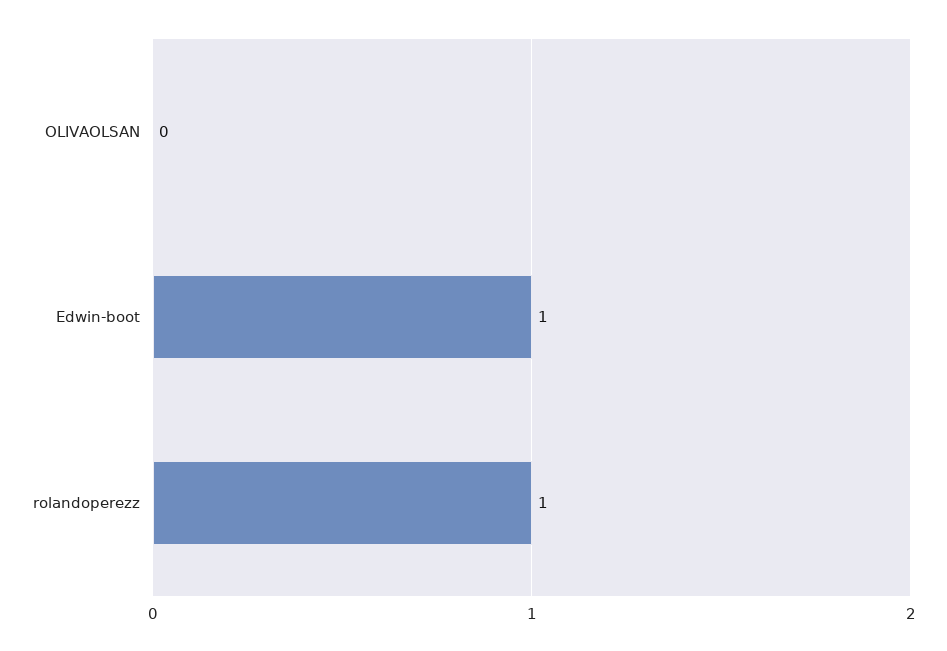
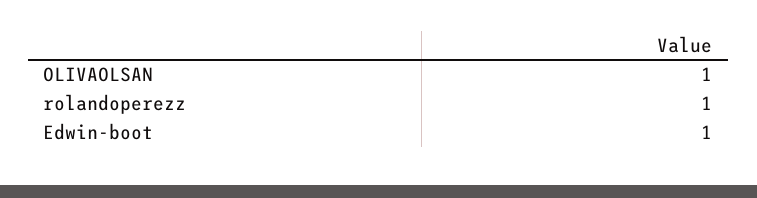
  {
-   "OLIVAOLSAN": 0,
+   "OLIVAOLSAN": 1,
    "Edwin-boot": 1,
    "rolandoperezz": 1
  }

